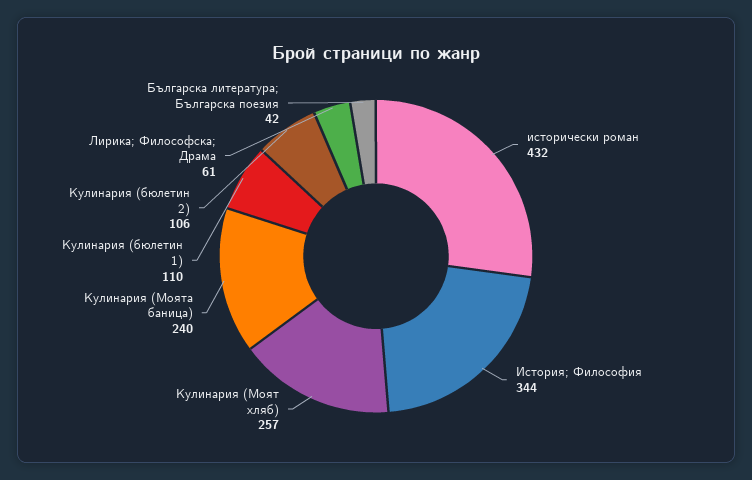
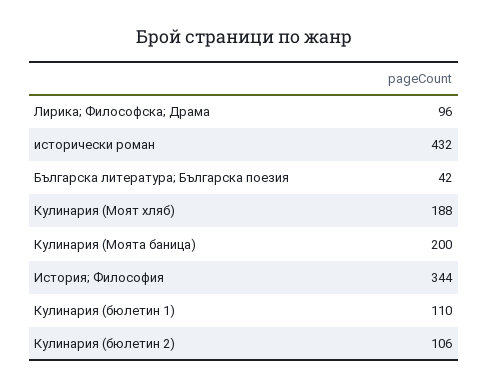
  {
    "исторически роман": 432,
    "История; Философия": 344,
-   "Кулинария (Моят хляб)": 257,
+   "Кулинария (Моят хляб)": 188,
-   "Кулинария (Моята баница)": 240,
+   "Кулинария (Моята баница)": 200,
    "Кулинария (бюлетин 1)": 110,
    "Кулинария (бюлетин 2)": 106,
-   "Лирика; Философска; Драма": 61,
+   "Лирика; Философска; Драма": 96,
    "Българска литература; Българска поезия": 42
  }

